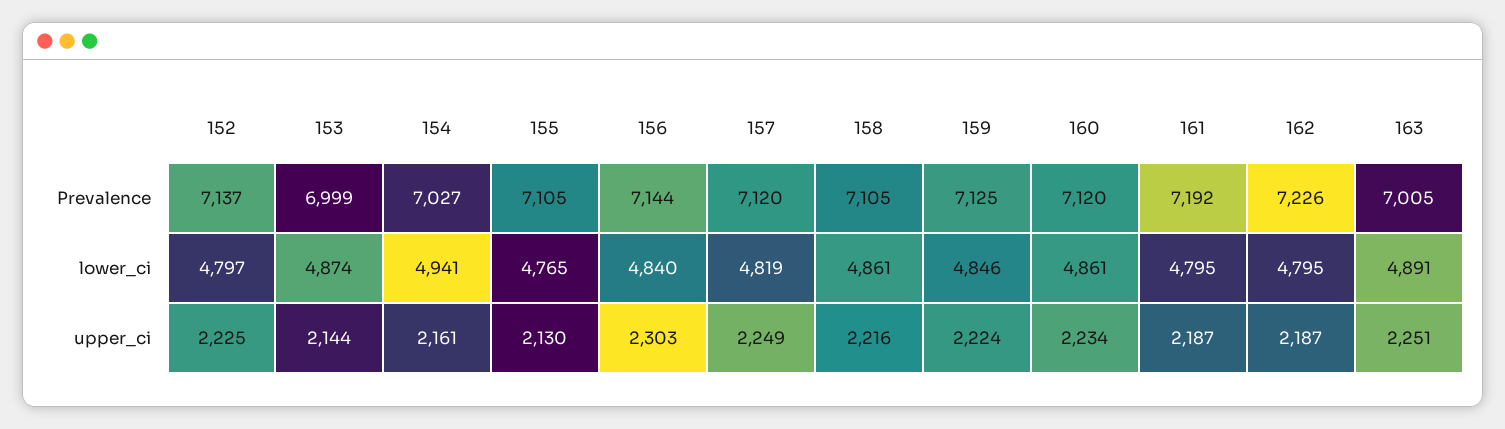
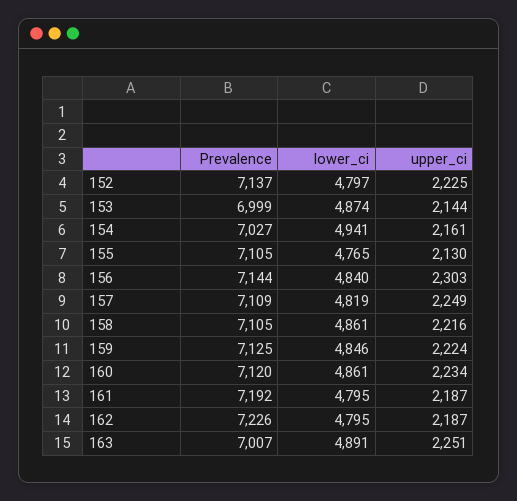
  {
    "152": {
      "Prevalence": 7137,
      "lower_ci": 4797,
      "upper_ci": 2225
    },
    "153": {
      "Prevalence": 6999,
      "lower_ci": 4874,
      "upper_ci": 2144
    },
    "154": {
      "Prevalence": 7027,
      "lower_ci": 4941,
      "upper_ci": 2161
    },
    "155": {
      "Prevalence": 7105,
      "lower_ci": 4765,
      "upper_ci": 2130
    },
    "156": {
      "Prevalence": 7144,
      "lower_ci": 4840,
      "upper_ci": 2303
    },
    "157": {
-     "Prevalence": 7120,
+     "Prevalence": 7109,
      "lower_ci": 4819,
      "upper_ci": 2249
    },
    "158": {
      "Prevalence": 7105,
      "lower_ci": 4861,
      "upper_ci": 2216
    },
    "159": {
      "Prevalence": 7125,
      "lower_ci": 4846,
      "upper_ci": 2224
    },
    "160": {
      "Prevalence": 7120,
      "lower_ci": 4861,
      "upper_ci": 2234
    },
    "161": {
      "Prevalence": 7192,
      "lower_ci": 4795,
      "upper_ci": 2187
    },
    "162": {
      "Prevalence": 7226,
      "lower_ci": 4795,
      "upper_ci": 2187
    },
    "163": {
-     "Prevalence": 7005,
+     "Prevalence": 7007,
      "lower_ci": 4891,
      "upper_ci": 2251
    }
  }

